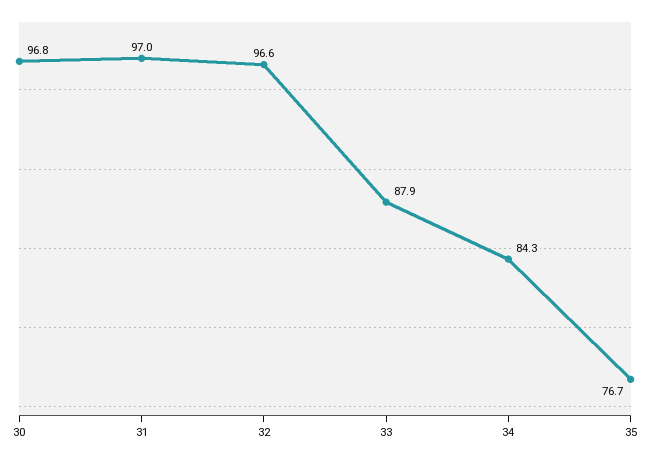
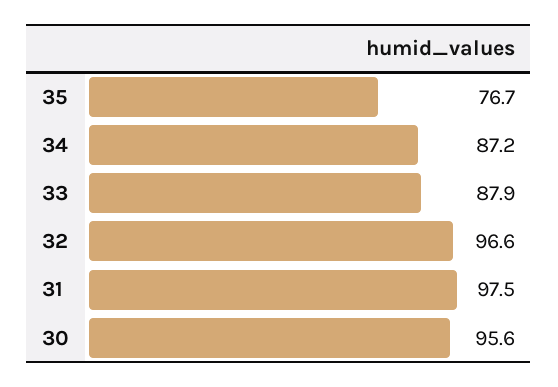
  {
-   "30": 96.8,
+   "30": 95.6,
-   "31": 97,
+   "31": 97.5,
    "32": 96.6,
    "33": 87.9,
-   "34": 84.3,
+   "34": 87.2,
    "35": 76.7
  }

